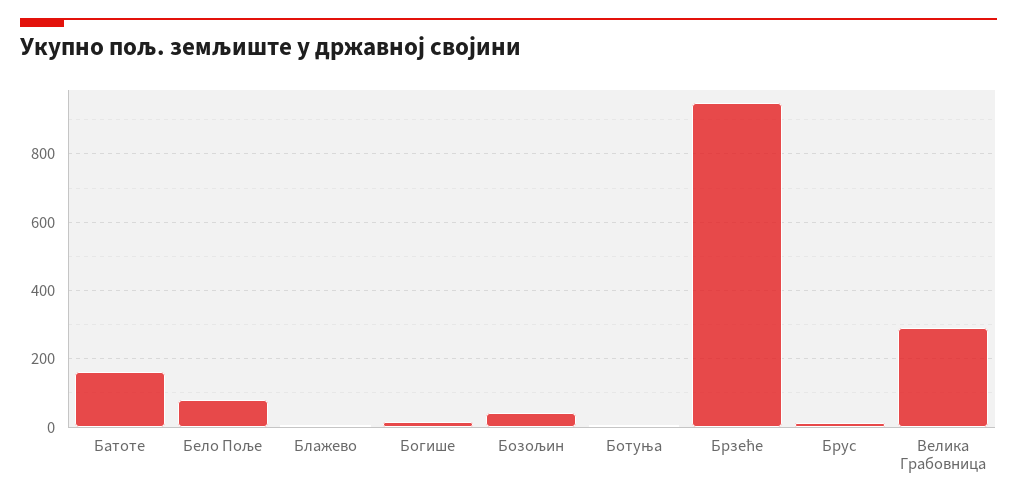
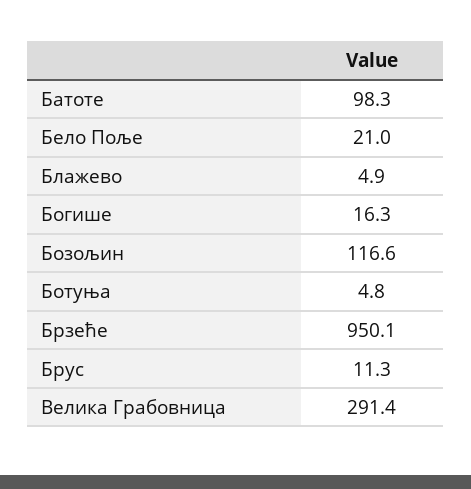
  {
-   "Батоте": 160,
+   "Батоте": 98.3,
-   "Бело Поље": 80,
+   "Бело Поље": 21,
    "Блажево": 4.9,
    "Богише": 16.3,
-   "Бозољин": 40,
+   "Бозољин": 116.6,
    "Ботуња": 4.8,
    "Брзеће": 950.1,
    "Брус": 11.3,
    "Велика Грабовница": 291.4
  }

